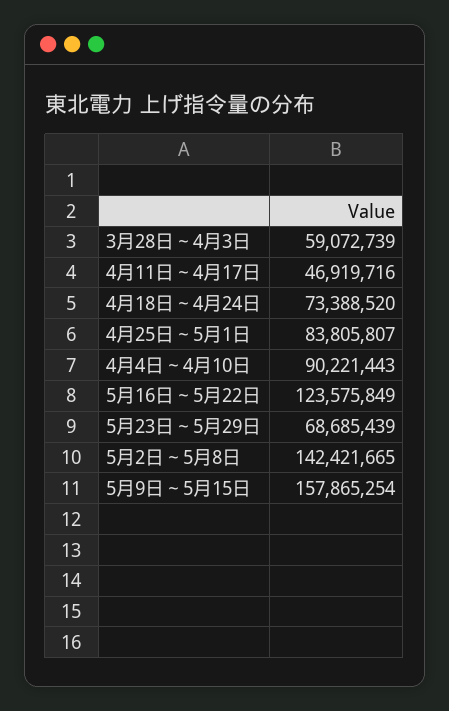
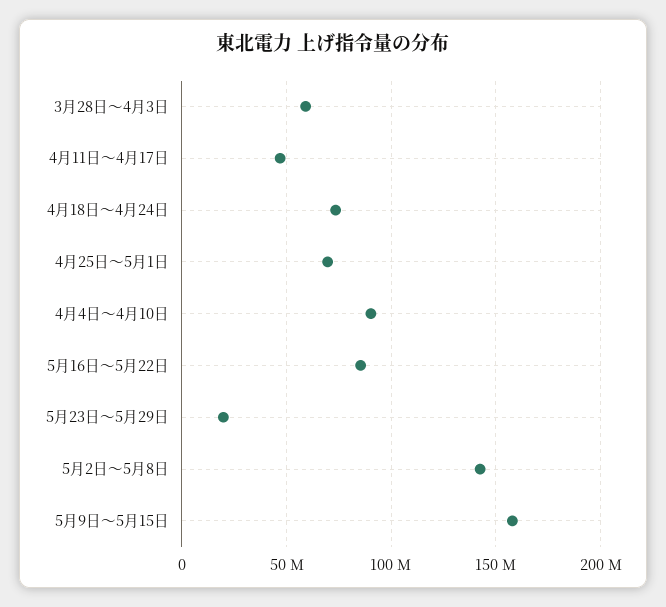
  {
    "3月28日～4月3日": 59072739,
    "4月11日～4月17日": 46919716,
    "4月18日～4月24日": 73388520,
-   "4月25日～5月1日": 83805807,
+   "4月25日～5月1日": 70000000,
    "4月4日～4月10日": 90221443,
-   "5月16日～5月22日": 123575849,
+   "5月16日～5月22日": 85000000,
-   "5月23日～5月29日": 68685439,
+   "5月23日～5月29日": 20000000,
    "5月2日～5月8日": 142421665,
    "5月9日～5月15日": 157865254
  }

